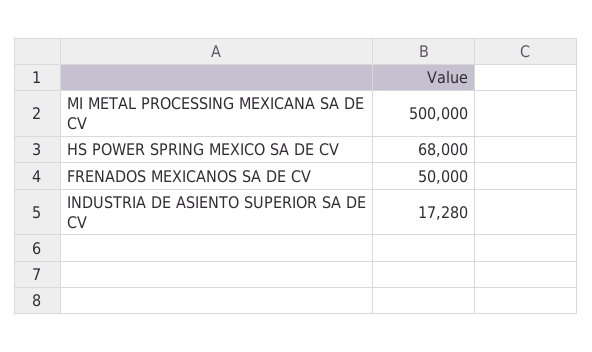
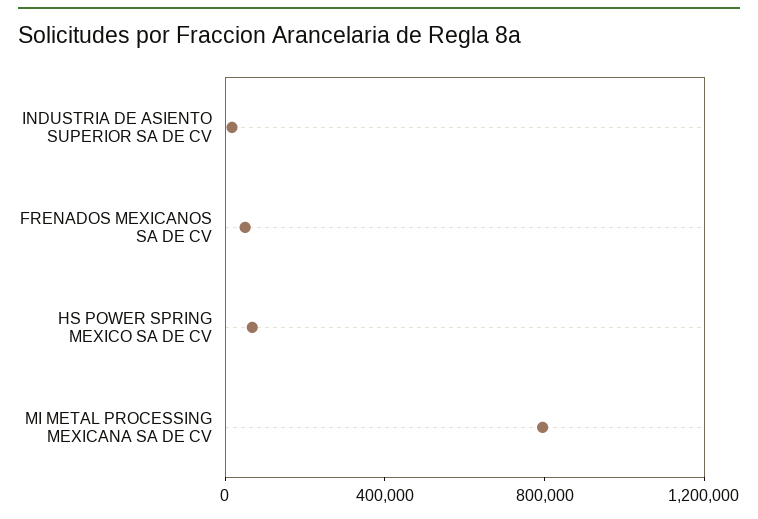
  {
-   "MI METAL PROCESSING MEXICANA SA DE CV": 500000,
+   "MI METAL PROCESSING MEXICANA SA DE CV": 800000,
    "HS POWER SPRING MEXICO SA DE CV": 68000,
    "FRENADOS MEXICANOS SA DE CV": 50000,
    "INDUSTRIA DE ASIENTO SUPERIOR SA DE CV": 17280
  }

